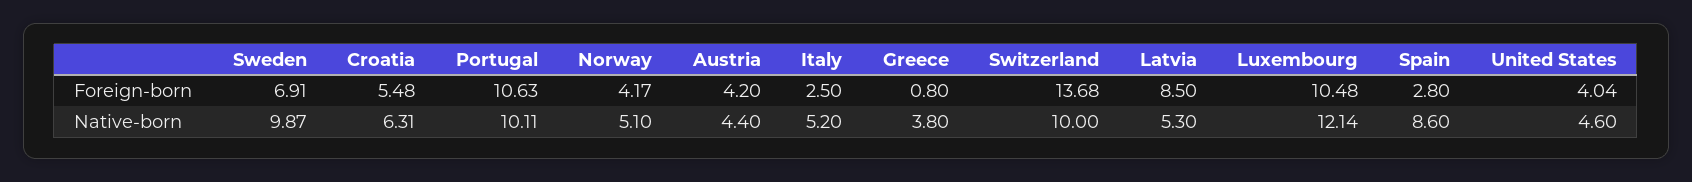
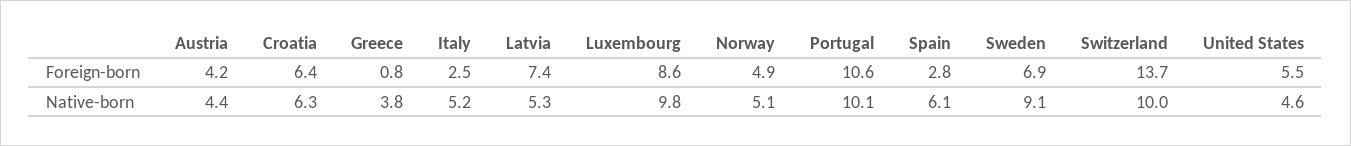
  {
    "Sweden": {
      "Foreign-born": 6.91,
-     "Native-born": 9.87
+     "Native-born": 9.1
    },
    "Croatia": {
-     "Foreign-born": 5.48,
+     "Foreign-born": 6.4,
      "Native-born": 6.31
    },
    "Portugal": {
      "Foreign-born": 10.63,
      "Native-born": 10.11
    },
    "Norway": {
-     "Foreign-born": 4.17,
+     "Foreign-born": 4.9,
      "Native-born": 5.1
    },
    "Austria": {
      "Foreign-born": 4.2,
      "Native-born": 4.4
    },
    "Italy": {
      "Foreign-born": 2.5,
      "Native-born": 5.2
    },
    "Greece": {
      "Foreign-born": 0.8,
      "Native-born": 3.8
    },
    "Switzerland": {
      "Foreign-born": 13.68,
      "Native-born": 10
    },
    "Latvia": {
-     "Foreign-born": 8.5,
+     "Foreign-born": 7.4,
      "Native-born": 5.3
    },
    "Luxembourg": {
-     "Foreign-born": 10.48,
+     "Foreign-born": 8.6,
-     "Native-born": 12.14
+     "Native-born": 9.8
    },
    "Spain": {
      "Foreign-born": 2.8,
-     "Native-born": 8.6
+     "Native-born": 6.1
    },
    "United States": {
-     "Foreign-born": 4.04,
+     "Foreign-born": 5.5,
      "Native-born": 4.6
    }
  }

